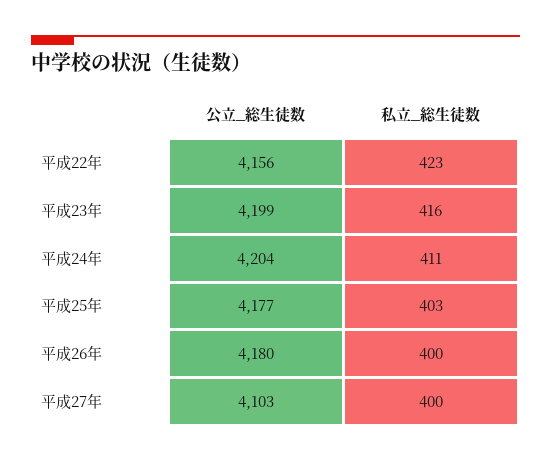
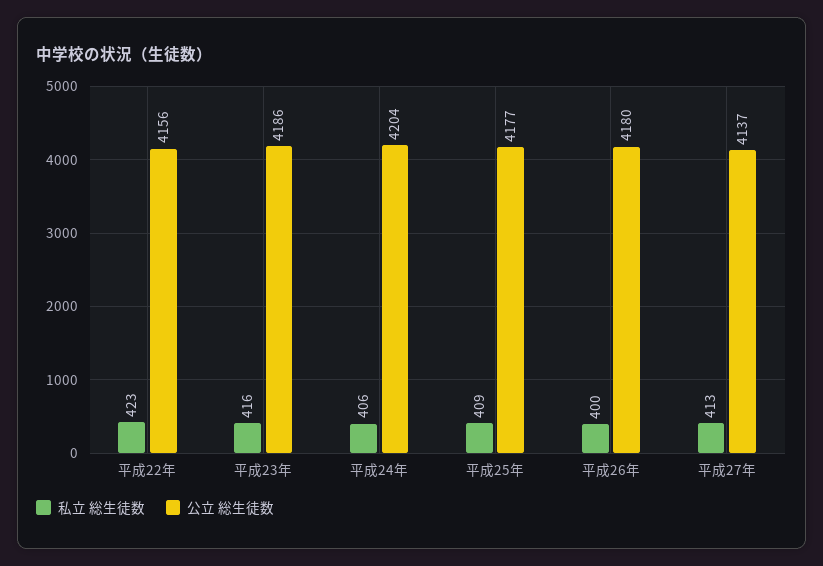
  {
    "公立_総生徒数": {
      "平成22年": 4156,
-     "平成23年": 4199,
+     "平成23年": 4186,
      "平成24年": 4204,
      "平成25年": 4177,
      "平成26年": 4180,
-     "平成27年": 4103
+     "平成27年": 4137
    },
    "私立_総生徒数": {
      "平成22年": 423,
      "平成23年": 416,
-     "平成24年": 411,
+     "平成24年": 406,
-     "平成25年": 403,
+     "平成25年": 409,
      "平成26年": 400,
-     "平成27年": 400
+     "平成27年": 413
    }
  }

